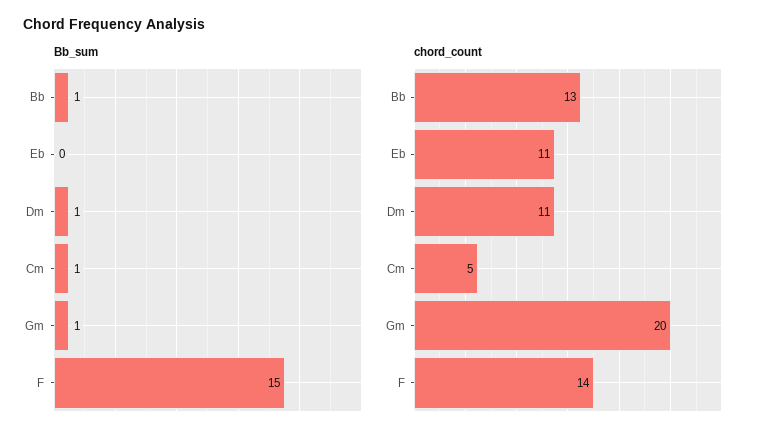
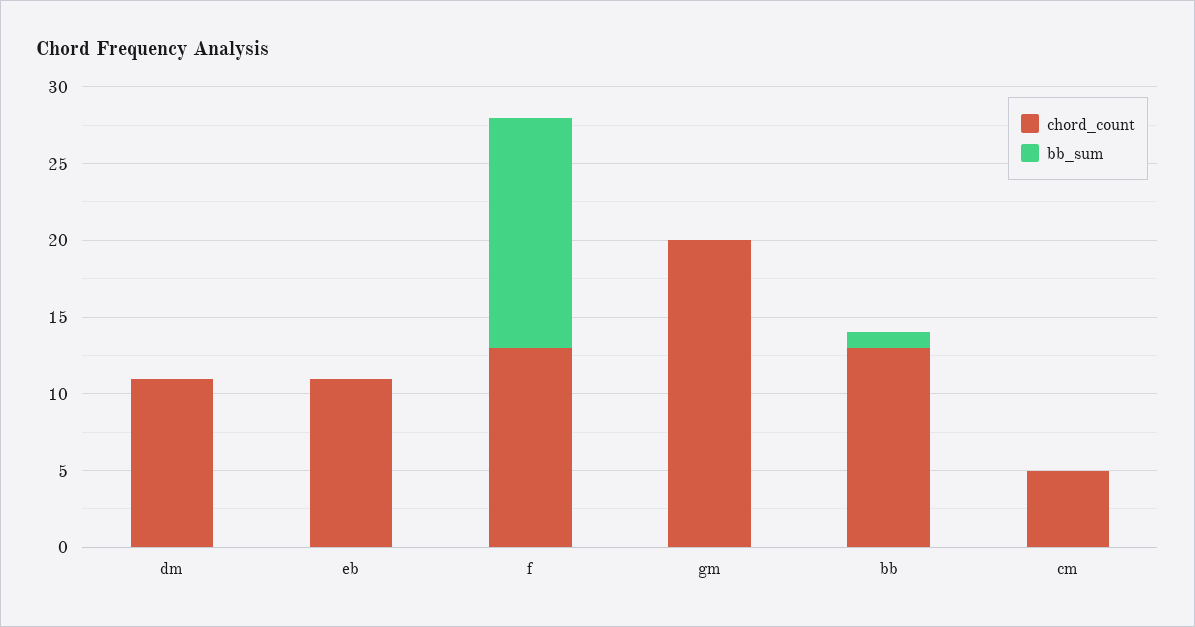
  {
    "Bb_sum": {
      "Bb": 1,
      "Eb": 0,
-     "Dm": 1,
+     "Dm": 0,
-     "Cm": 1,
+     "Cm": 0,
-     "Gm": 1,
+     "Gm": 0,
      "F": 15
    },
    "chord_count": {
      "Bb": 13,
      "Eb": 11,
      "Dm": 11,
      "Cm": 5,
      "Gm": 20,
-     "F": 14
+     "F": 13
    }
  }

